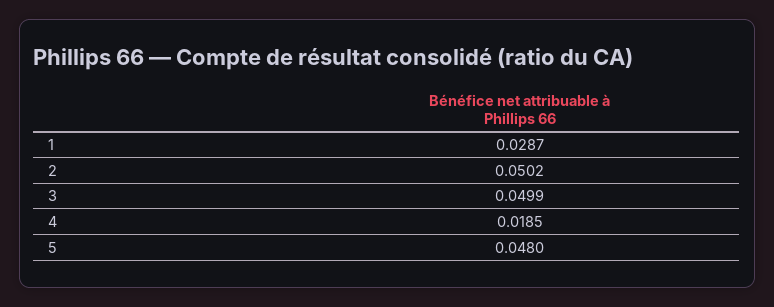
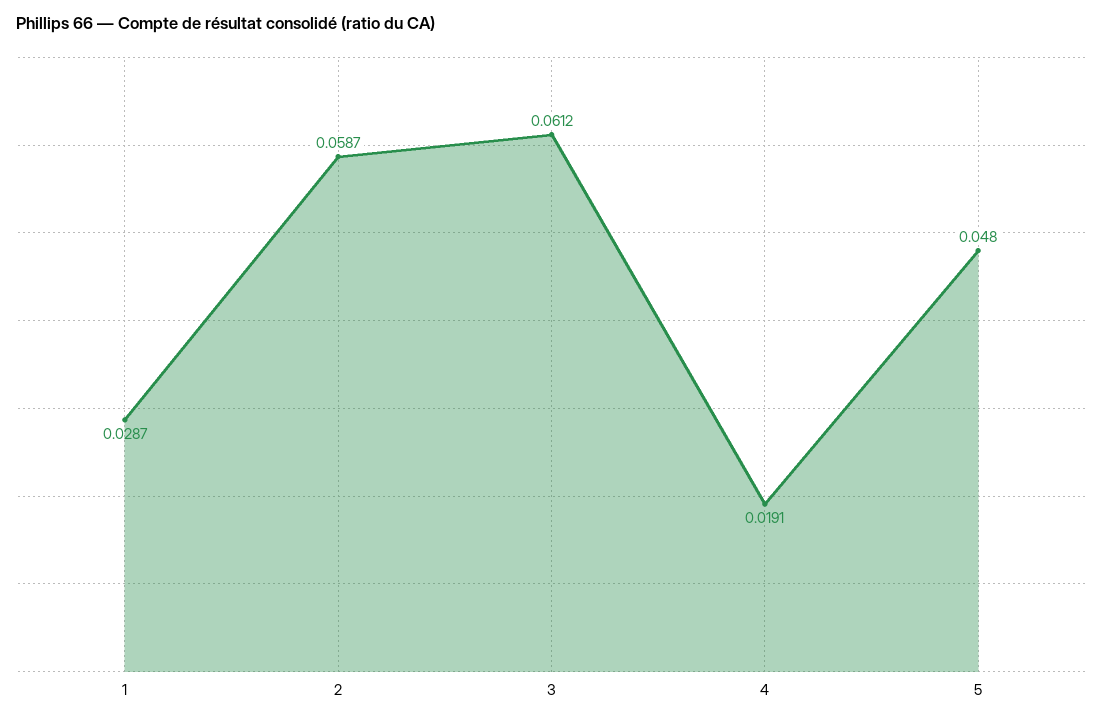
  {
    "1": 0.0287,
-   "2": 0.0502,
+   "2": 0.0587,
-   "3": 0.0499,
+   "3": 0.0612,
-   "4": 0.0185,
+   "4": 0.0191,
    "5": 0.048
  }

